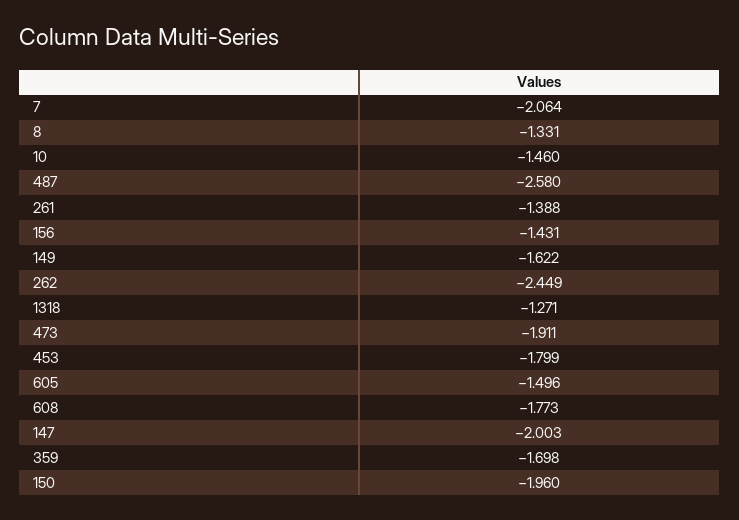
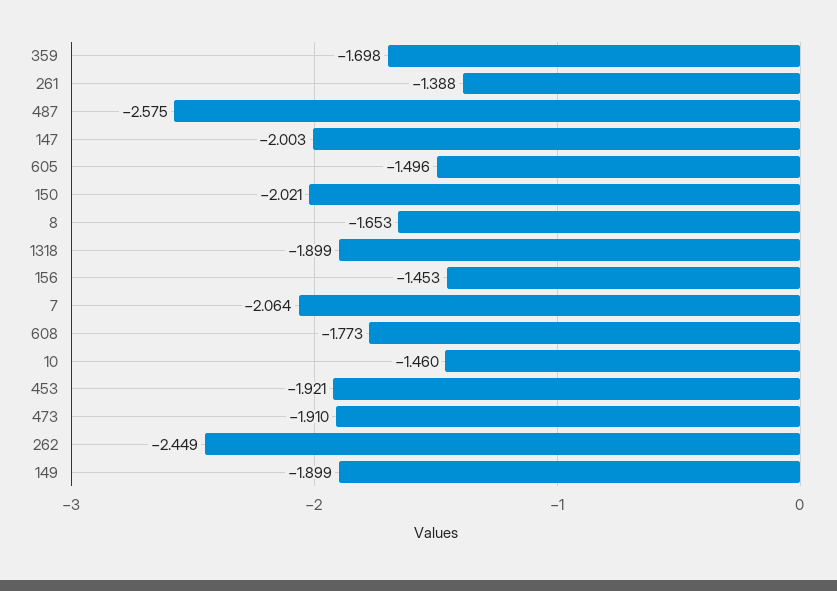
  {
    "7": -2.064,
-   "8": -1.331,
+   "8": -1.653,
    "10": -1.46,
-   "487": -2.58,
+   "487": -2.575,
    "261": -1.388,
-   "156": -1.431,
+   "156": -1.453,
-   "149": -1.622,
+   "149": -1.899,
    "262": -2.449,
-   "1318": -1.271,
+   "1318": -1.899,
-   "473": -1.911,
+   "473": -1.91,
-   "453": -1.799,
+   "453": -1.921,
    "605": -1.496,
    "608": -1.773,
    "147": -2.003,
    "359": -1.698,
-   "150": -1.96
+   "150": -2.021
  }

